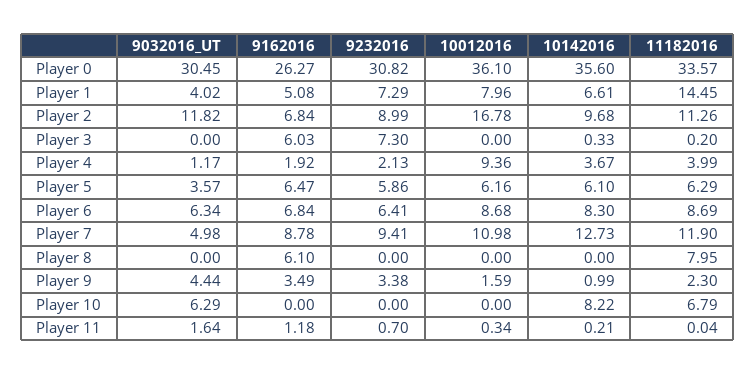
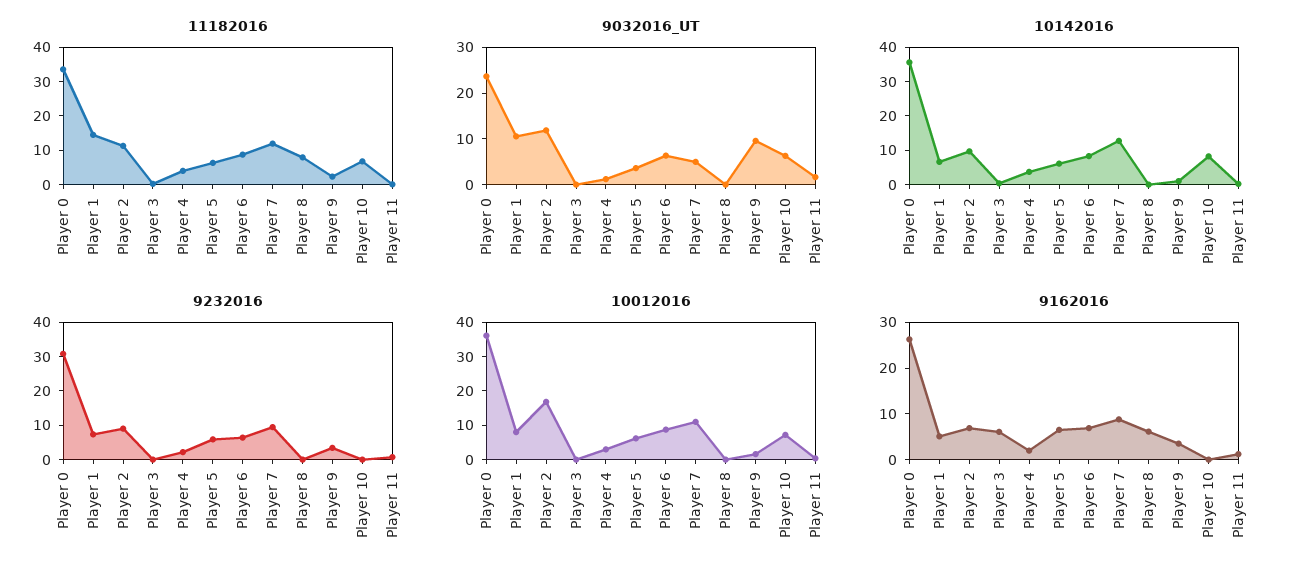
  {
    "9032016_UT": {
-     "Player 0": 30.45,
+     "Player 0": 24,
-     "Player 1": 4.02,
+     "Player 1": 10,
      "Player 2": 11.82,
      "Player 3": 0,
      "Player 4": 1.17,
      "Player 5": 3.57,
      "Player 6": 6.34,
      "Player 7": 4.98,
      "Player 8": 0,
-     "Player 9": 4.44,
+     "Player 9": 10,
      "Player 10": 6.29,
      "Player 11": 1.64
    },
    "9162016": {
      "Player 0": 26.27,
      "Player 1": 5.08,
      "Player 2": 6.84,
      "Player 3": 6.03,
      "Player 4": 1.92,
      "Player 5": 6.47,
      "Player 6": 6.84,
      "Player 7": 8.78,
      "Player 8": 6.1,
      "Player 9": 3.49,
      "Player 10": 0,
      "Player 11": 1.18
    },
    "9232016": {
      "Player 0": 30.82,
      "Player 1": 7.29,
      "Player 2": 8.99,
-     "Player 3": 7.3,
+     "Player 3": 0,
      "Player 4": 2.13,
      "Player 5": 5.86,
      "Player 6": 6.41,
      "Player 7": 9.41,
      "Player 8": 0,
      "Player 9": 3.38,
      "Player 10": 0,
      "Player 11": 0.7
    },
    "10012016": {
      "Player 0": 36.1,
      "Player 1": 7.96,
      "Player 2": 16.78,
      "Player 3": 0,
-     "Player 4": 9.36,
+     "Player 4": 2.5,
      "Player 5": 6.16,
      "Player 6": 8.68,
      "Player 7": 10.98,
      "Player 8": 0,
      "Player 9": 1.59,
-     "Player 10": 0,
+     "Player 10": 7.5,
      "Player 11": 0.34
    },
    "10142016": {
      "Player 0": 35.6,
      "Player 1": 6.61,
      "Player 2": 9.68,
      "Player 3": 0.33,
      "Player 4": 3.67,
      "Player 5": 6.1,
      "Player 6": 8.3,
      "Player 7": 12.73,
      "Player 8": 0,
      "Player 9": 0.99,
      "Player 10": 8.22,
      "Player 11": 0.21
    },
    "11182016": {
      "Player 0": 33.57,
      "Player 1": 14.45,
      "Player 2": 11.26,
      "Player 3": 0.2,
      "Player 4": 3.99,
      "Player 5": 6.29,
      "Player 6": 8.69,
      "Player 7": 11.9,
      "Player 8": 7.95,
      "Player 9": 2.3,
      "Player 10": 6.79,
      "Player 11": 0.04
    }
  }

